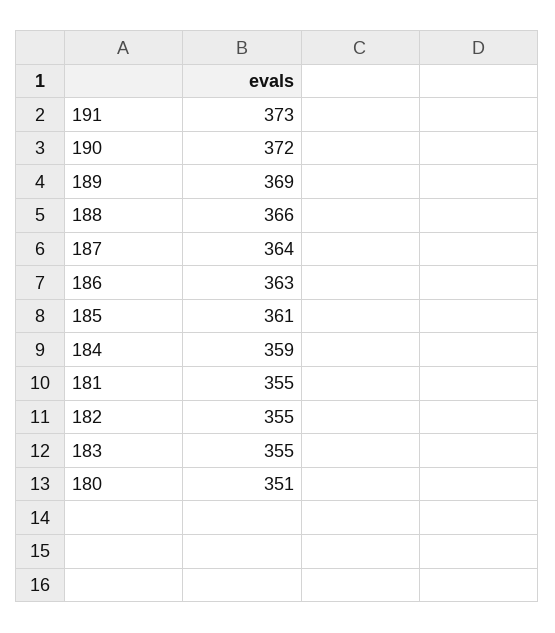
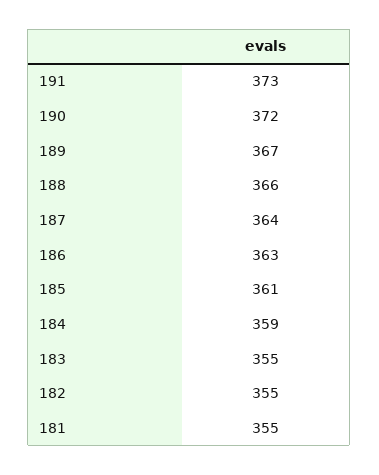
  {
    "191": 373,
    "190": 372,
-   "189": 369,
+   "189": 367,
    "188": 366,
    "187": 364,
    "186": 363,
    "185": 361,
    "184": 359,
    "181": 355,
    "182": 355,
-   "183": 355,
+   "183": 355
-   "180": 351
  }

